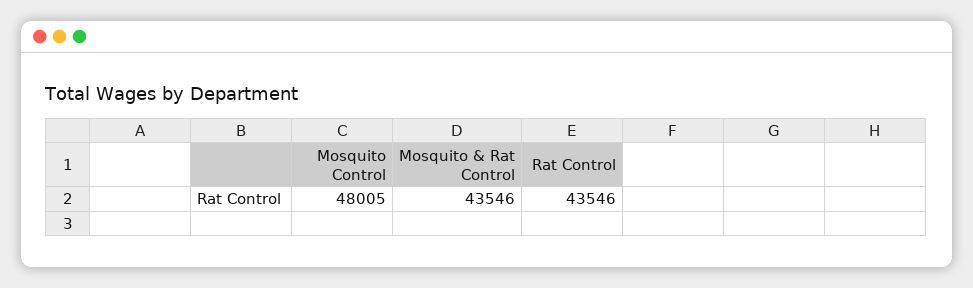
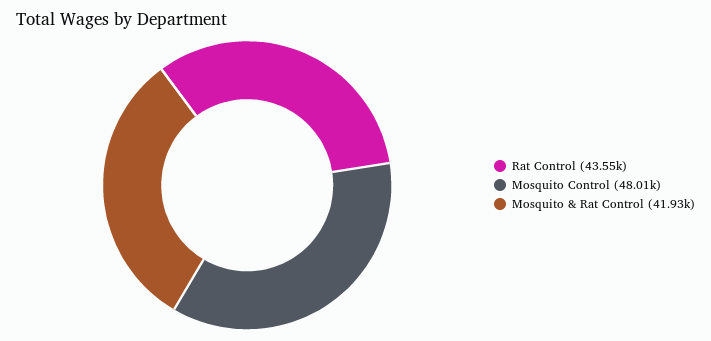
  {
    "Mosquito Control": 48005,
-   "Mosquito & Rat Control": 43546,
+   "Mosquito & Rat Control": 41930,
    "Rat Control": 43546
  }

